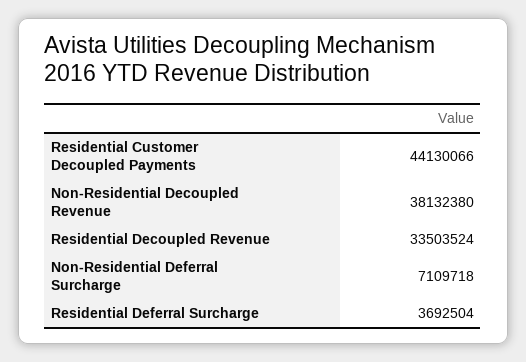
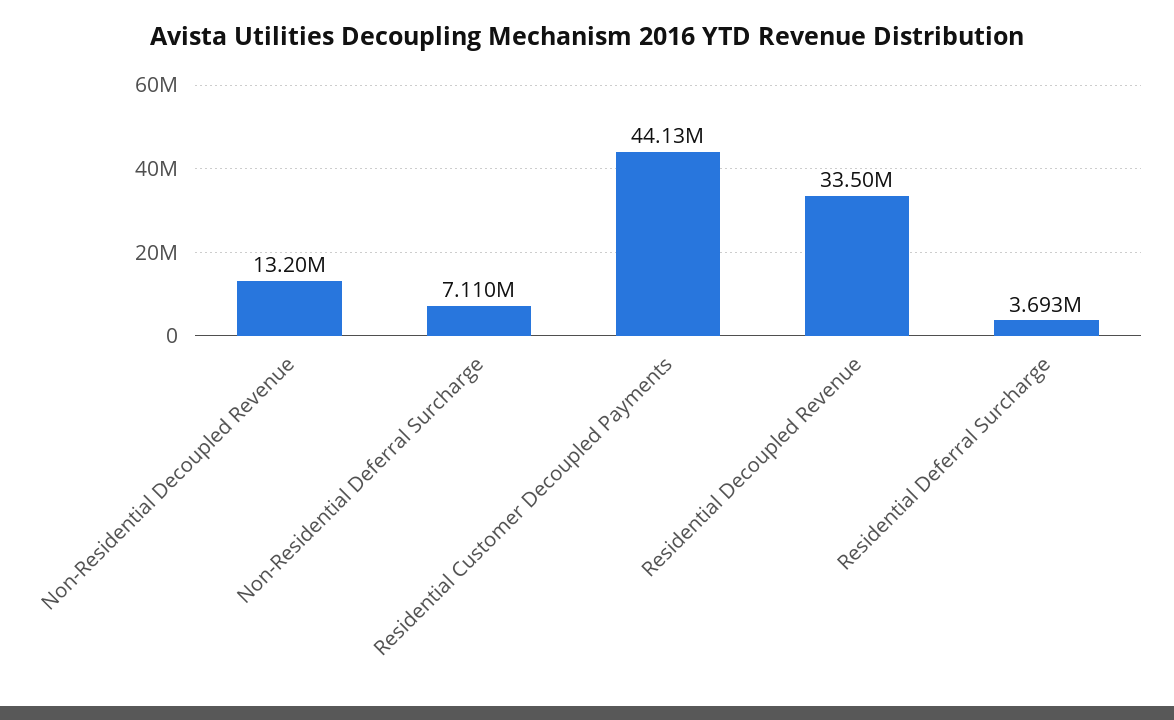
  {
    "Residential Customer Decoupled Payments": 44130066,
-   "Non-Residential Decoupled Revenue": 38132380,
+   "Non-Residential Decoupled Revenue": 13200000,
    "Residential Decoupled Revenue": 33503524,
    "Non-Residential Deferral Surcharge": 7109718,
    "Residential Deferral Surcharge": 3692504
  }

